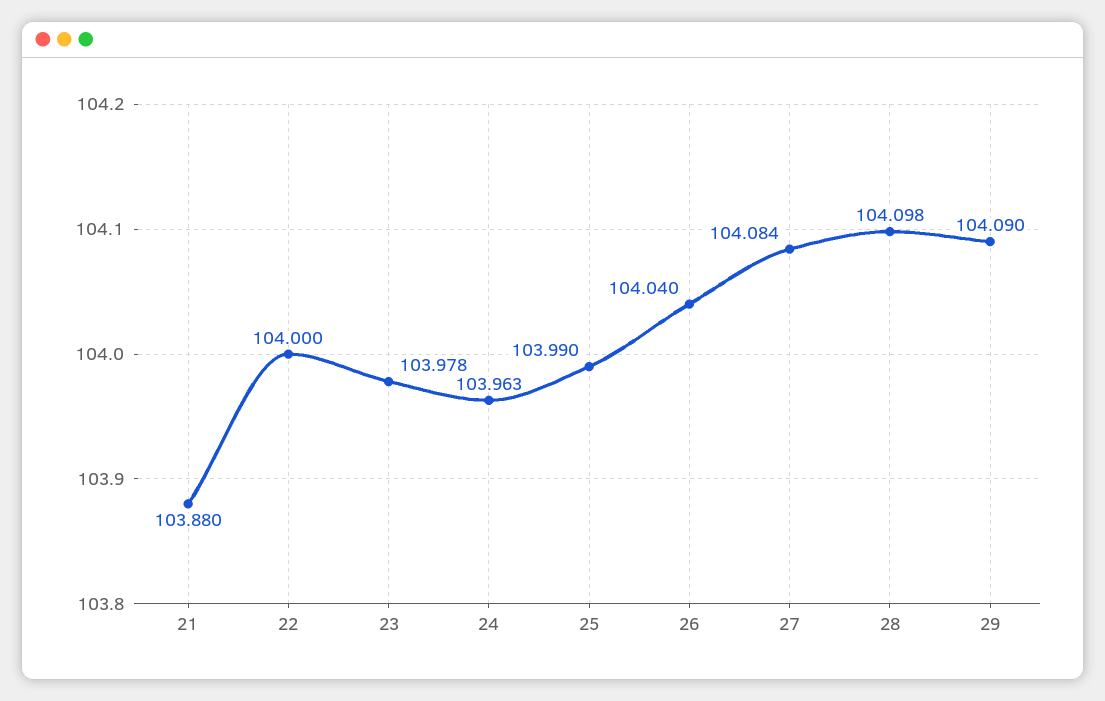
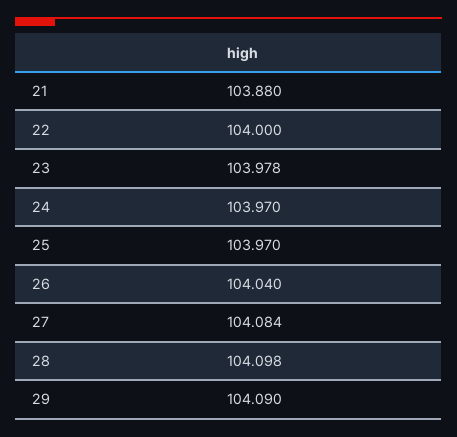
  {
    "21": 103.88,
    "22": 104,
    "23": 103.978,
-   "24": 103.963,
+   "24": 103.97,
-   "25": 103.99,
+   "25": 103.97,
    "26": 104.04,
    "27": 104.084,
    "28": 104.098,
    "29": 104.09
  }

